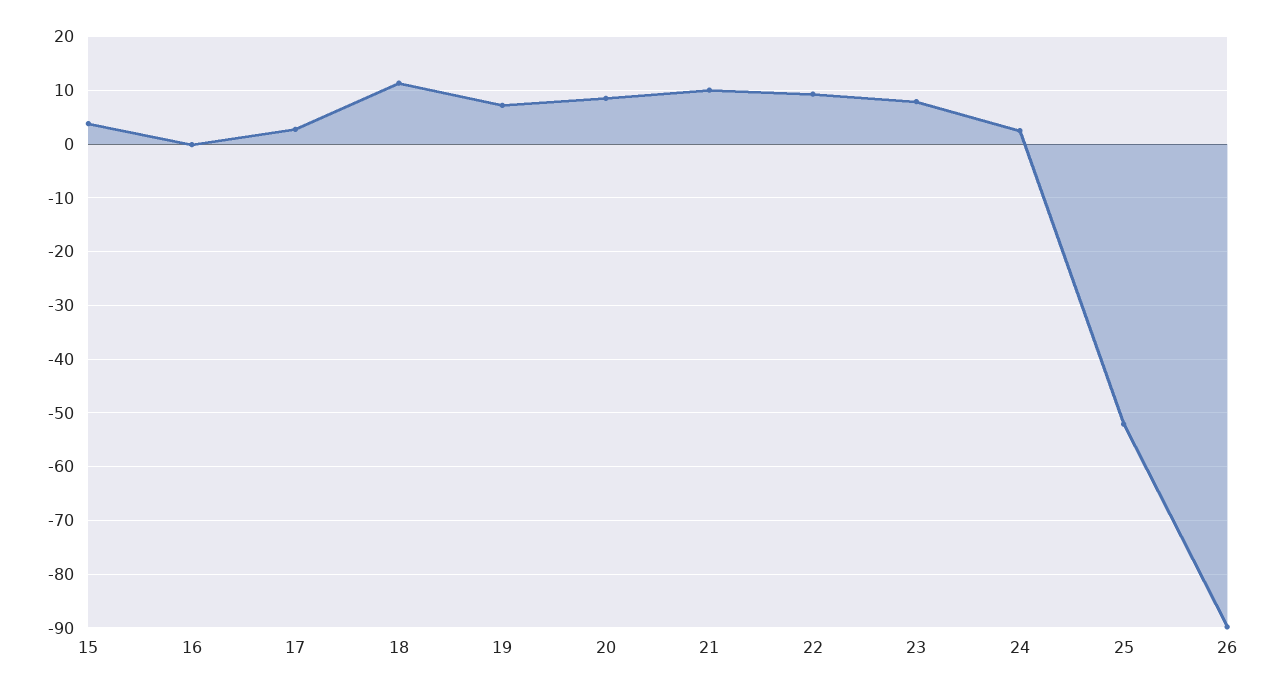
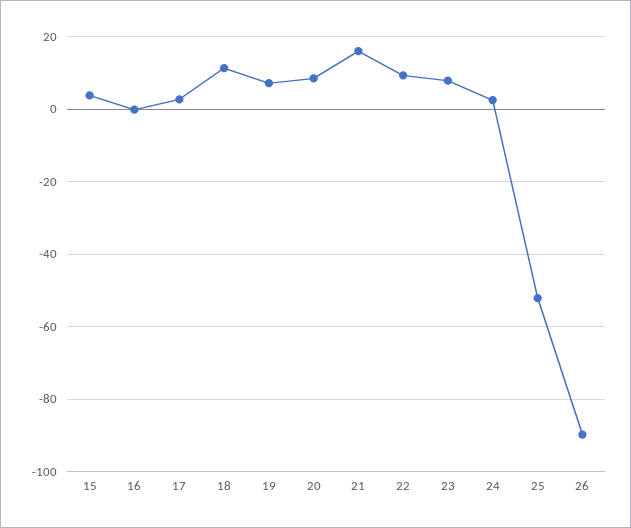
  {
    "15": 4,
    "16": 0,
    "17": 2,
    "18": 12,
    "19": 8,
    "20": 8,
-   "21": 10,
+   "21": 16,
    "22": 10,
    "23": 8,
    "24": 2,
    "25": -52,
    "26": -90
  }

